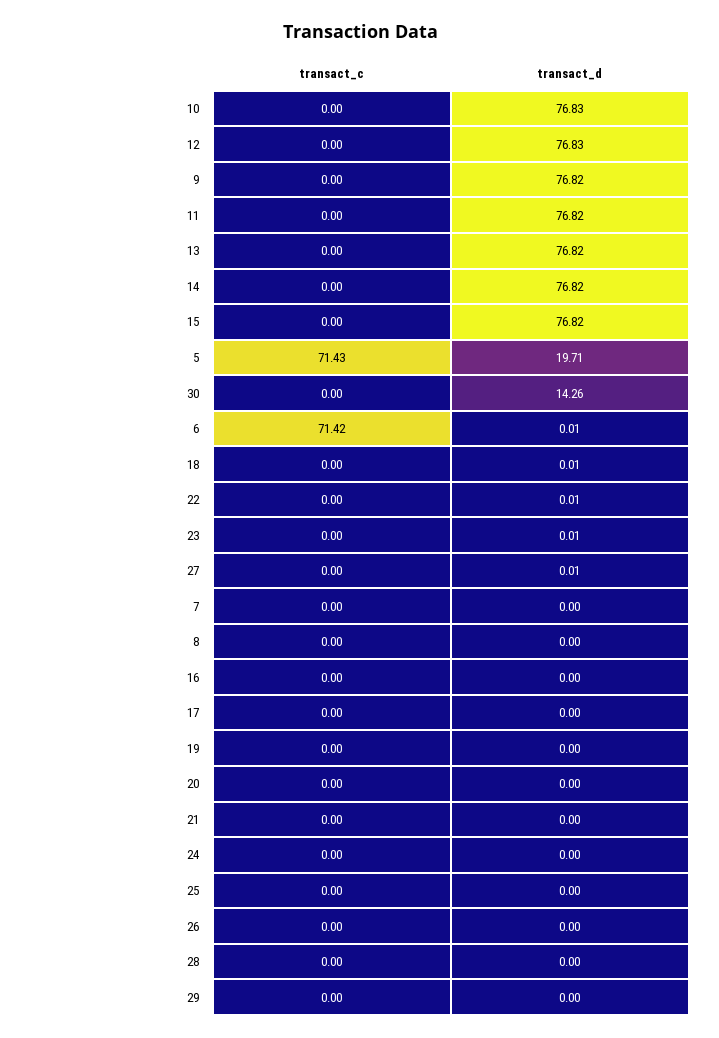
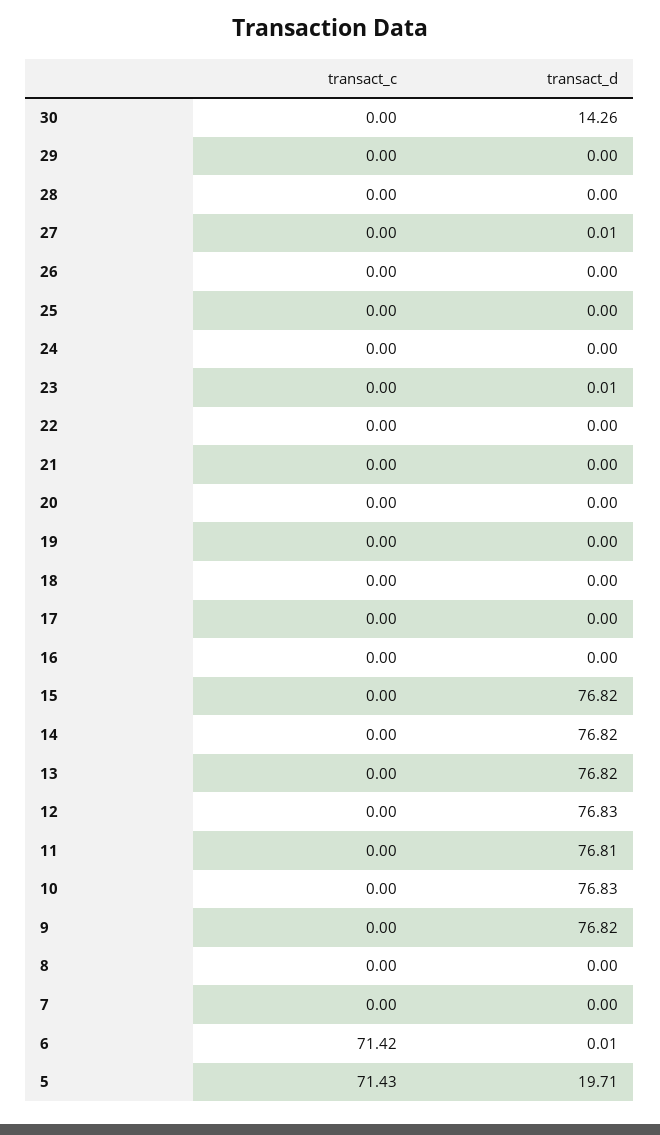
  {
    "transact_c": {
      "10": 0,
      "12": 0,
      "9": 0,
      "11": 0,
      "13": 0,
      "14": 0,
      "15": 0,
      "5": 71.43,
      "30": 0,
      "6": 71.42,
      "18": 0,
      "22": 0,
      "23": 0,
      "27": 0,
      "7": 0,
      "8": 0,
      "16": 0,
      "17": 0,
      "19": 0,
      "20": 0,
      "21": 0,
      "24": 0,
      "25": 0,
      "26": 0,
      "28": 0,
      "29": 0
    },
    "transact_d": {
      "10": 76.83,
      "12": 76.83,
      "9": 76.82,
-     "11": 76.82,
+     "11": 76.81,
      "13": 76.82,
      "14": 76.82,
      "15": 76.82,
      "5": 19.71,
      "30": 14.26,
      "6": 0.01,
-     "18": 0.01,
+     "18": 0,
-     "22": 0.01,
+     "22": 0,
      "23": 0.01,
      "27": 0.01,
      "7": 0,
      "8": 0,
      "16": 0,
      "17": 0,
      "19": 0,
      "20": 0,
      "21": 0,
      "24": 0,
      "25": 0,
      "26": 0,
      "28": 0,
      "29": 0
    }
  }

